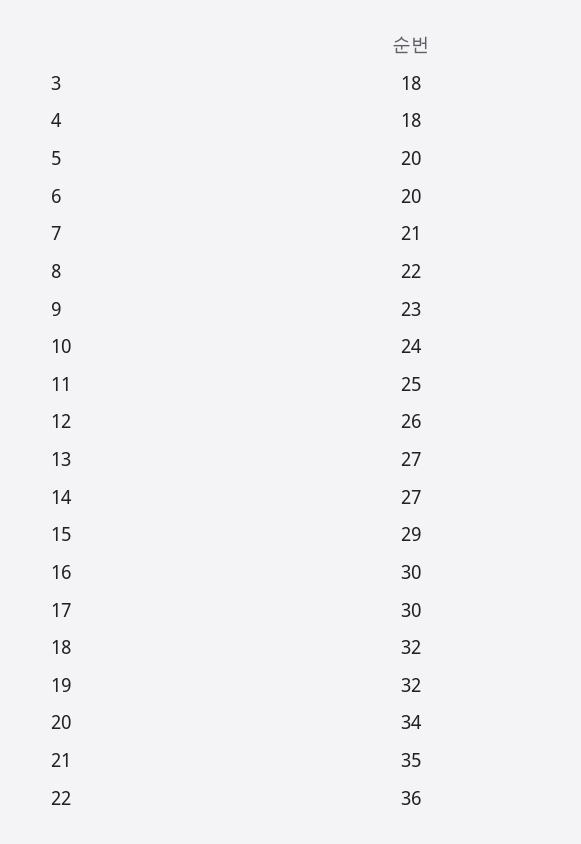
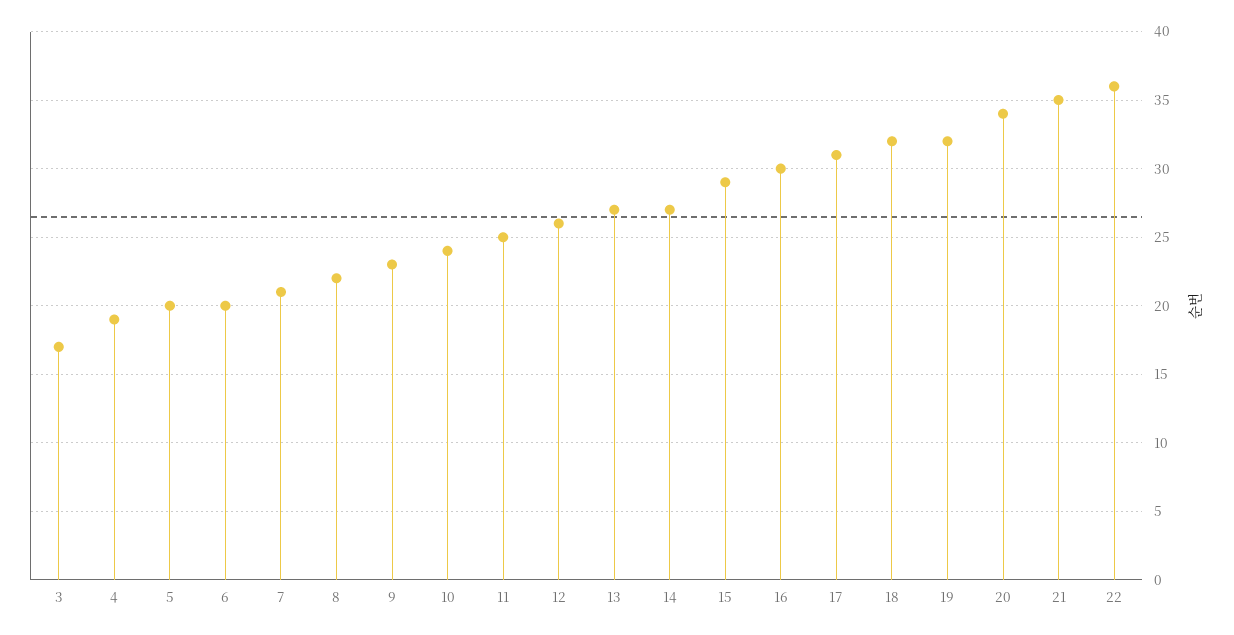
  {
-   "3": 18,
+   "3": 17,
-   "4": 18,
+   "4": 19,
    "5": 20,
    "6": 20,
    "7": 21,
    "8": 22,
    "9": 23,
    "10": 24,
    "11": 25,
    "12": 26,
    "13": 27,
    "14": 27,
    "15": 29,
    "16": 30,
-   "17": 30,
+   "17": 31,
    "18": 32,
    "19": 32,
    "20": 34,
    "21": 35,
    "22": 36
  }

